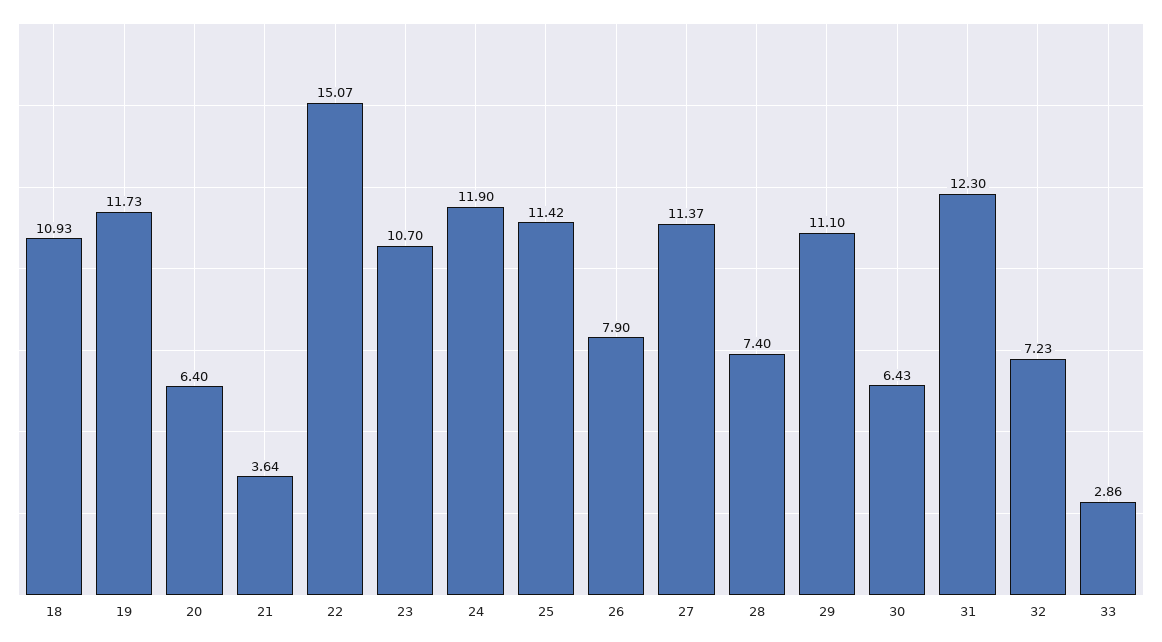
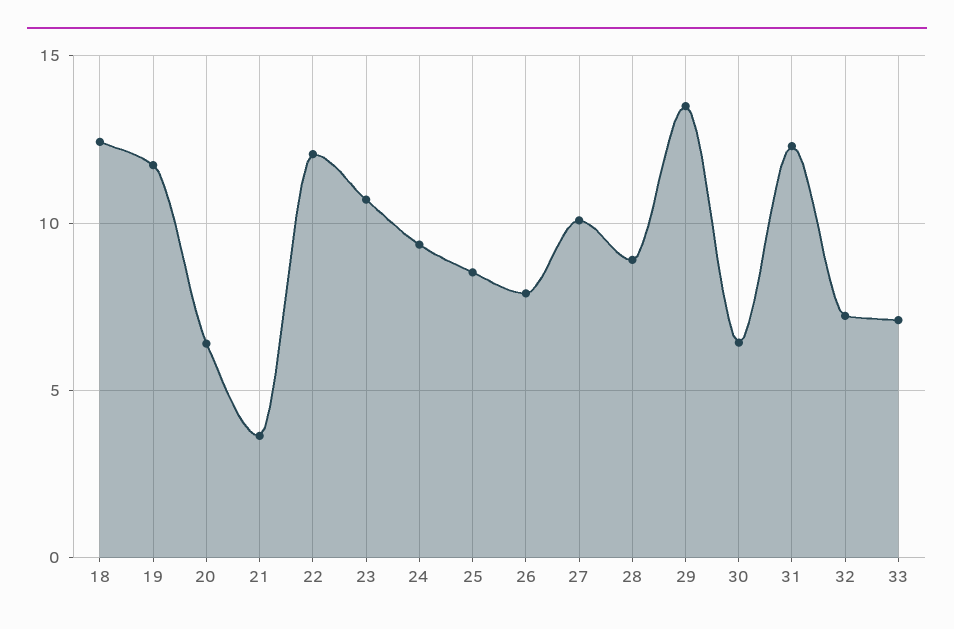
  {
-   "18": 10.93,
+   "18": 12.5,
    "19": 11.73,
    "20": 6.4,
    "21": 3.64,
-   "22": 15.07,
+   "22": 12,
    "23": 10.7,
-   "24": 11.9,
+   "24": 9.5,
-   "25": 11.42,
+   "25": 8.5,
    "26": 7.9,
-   "27": 11.37,
+   "27": 10,
-   "28": 7.4,
+   "28": 9,
-   "29": 11.1,
+   "29": 13.5,
    "30": 6.43,
    "31": 12.3,
    "32": 7.23,
-   "33": 2.86
+   "33": 7
  }

